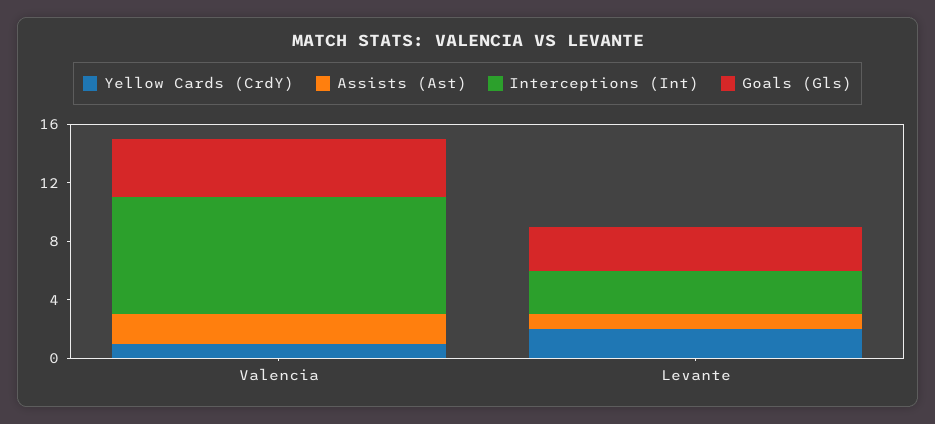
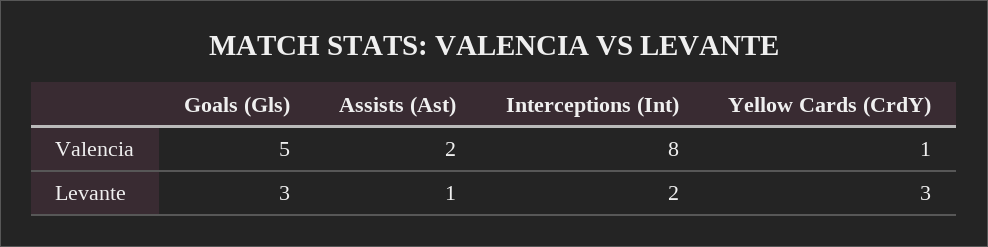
  {
    "Yellow Cards (CrdY)": {
      "Valencia": 1,
-     "Levante": 2
+     "Levante": 3
    },
    "Assists (Ast)": {
      "Valencia": 2,
      "Levante": 1
    },
    "Interceptions (Int)": {
      "Valencia": 8,
-     "Levante": 3
+     "Levante": 2
    },
    "Goals (Gls)": {
-     "Valencia": 4,
+     "Valencia": 5,
      "Levante": 3
    }
  }

